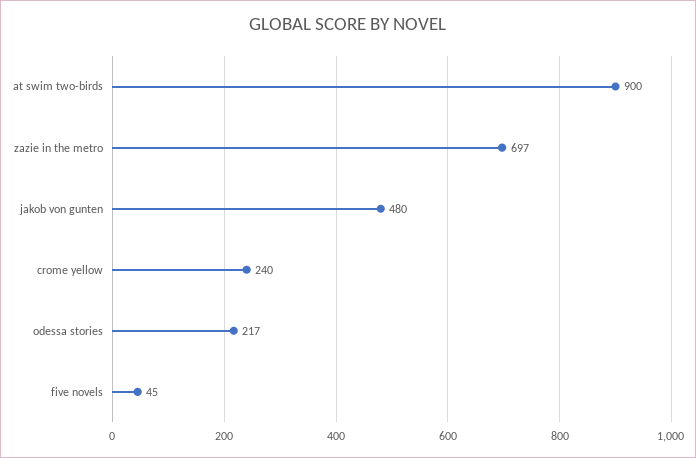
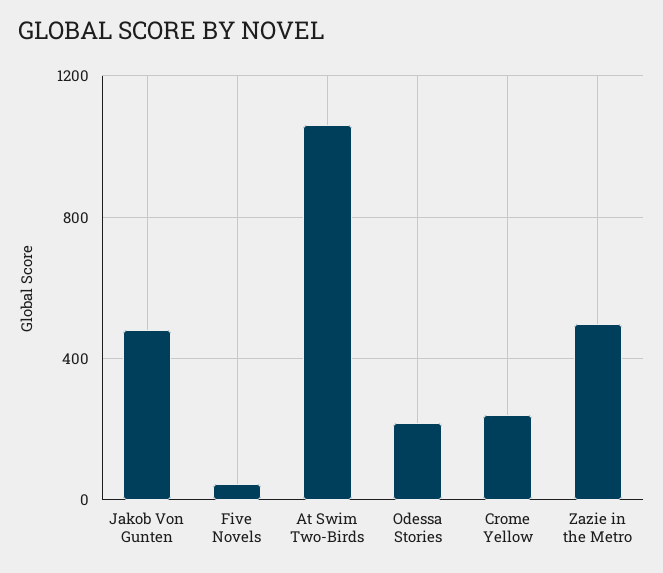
  {
-   "at swim two-birds": 900,
+   "at swim two-birds": 1050,
-   "zazie in the metro": 697,
+   "zazie in the metro": 500,
    "jakob von gunten": 480,
    "crome yellow": 240,
    "odessa stories": 217,
    "five novels": 45
  }

